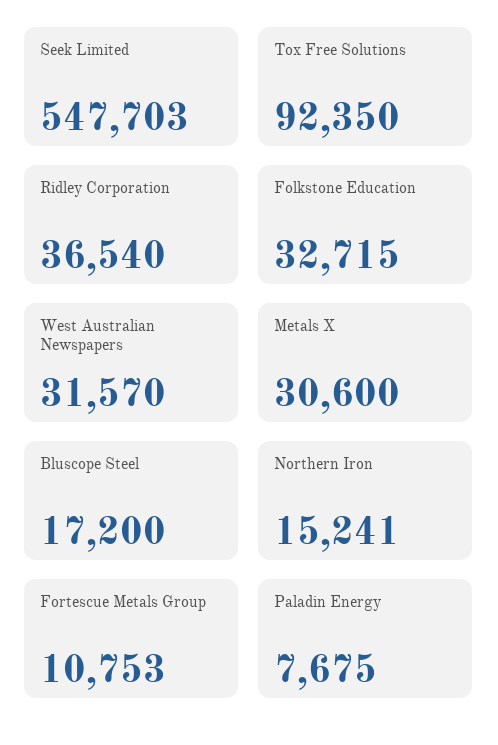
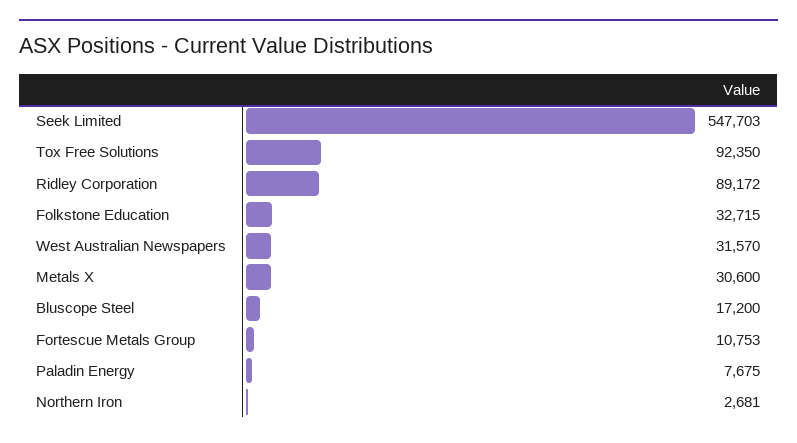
  {
    "Seek Limited": 547703,
    "Tox Free Solutions": 92350,
-   "Ridley Corporation": 36540,
+   "Ridley Corporation": 89172,
    "Folkstone Education": 32715,
    "West Australian Newspapers": 31570,
    "Metals X": 30600,
    "Bluscope Steel": 17200,
-   "Northern Iron": 15241,
+   "Northern Iron": 2681,
    "Fortescue Metals Group": 10753,
    "Paladin Energy": 7675
  }

